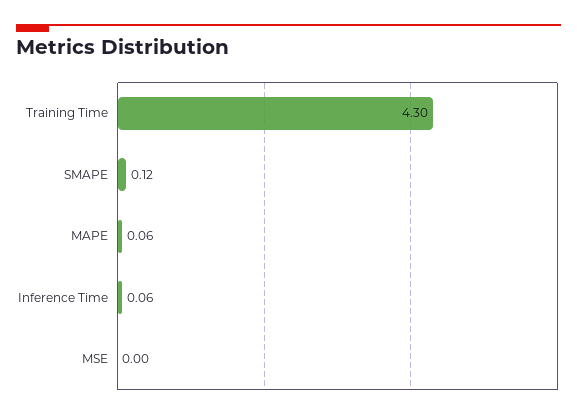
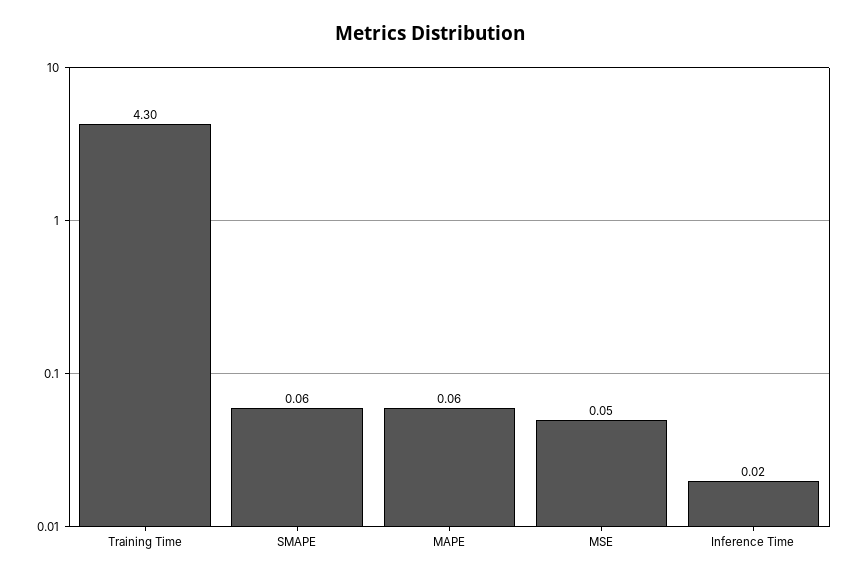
  {
    "Training Time": 4.3,
-   "SMAPE": 0.12,
+   "SMAPE": 0.06,
    "MAPE": 0.06,
-   "Inference Time": 0.06,
+   "Inference Time": 0.02,
-   "MSE": 0
+   "MSE": 0.05
  }

